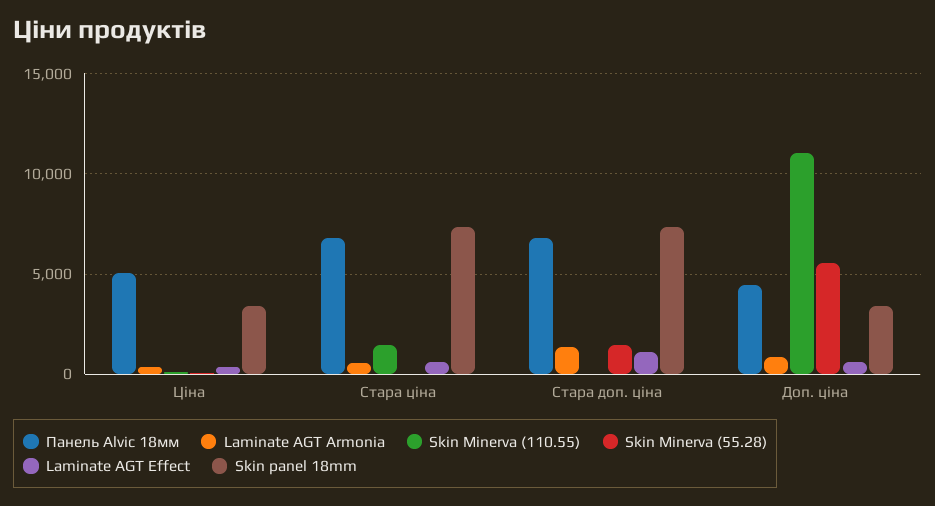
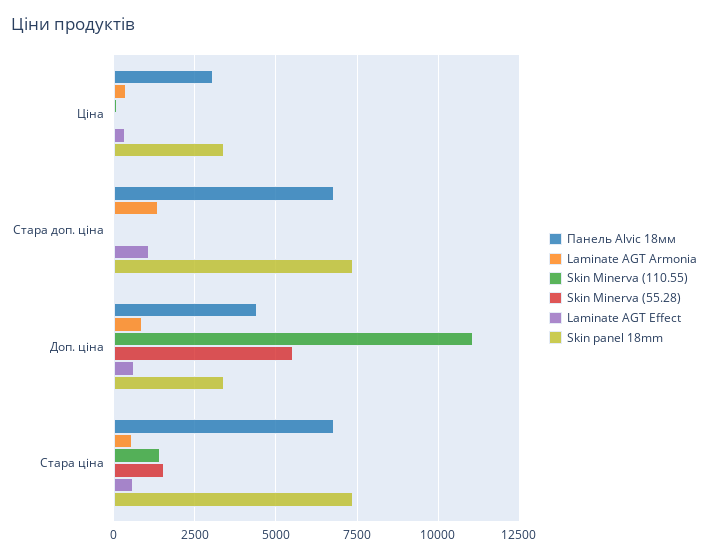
  {
    "Панель Alvic 18мм": {
-     "Ціна": 5000,
+     "Ціна": 3000,
      "Стара ціна": 6750,
      "Стара доп. ціна": 6750,
      "Доп. ціна": 4500
    },
    "Laminate AGT Armonia": {
      "Ціна": 250,
      "Стара ціна": 500,
      "Стара доп. ціна": 1500,
      "Доп. ціна": 750
    },
    "Skin Minerva (110.55)": {
      "Ціна": 0,
      "Стара ціна": 1500,
      "Стара доп. ціна": 0,
      "Доп. ціна": 11000
    },
    "Skin Minerva (55.28)": {
      "Ціна": 0,
-     "Стара ціна": 0,
+     "Стара ціна": 1500,
-     "Стара доп. ціна": 1500,
+     "Стара доп. ціна": 0,
      "Доп. ціна": 5500
    },
    "Laminate AGT Effect": {
      "Ціна": 250,
      "Стара ціна": 500,
      "Стара доп. ціна": 1000,
      "Доп. ціна": 750
    },
    "Skin panel 18mm": {
      "Ціна": 3500,
      "Стара ціна": 7250,
      "Стара доп. ціна": 7250,
      "Доп. ціна": 3500
    }
  }

